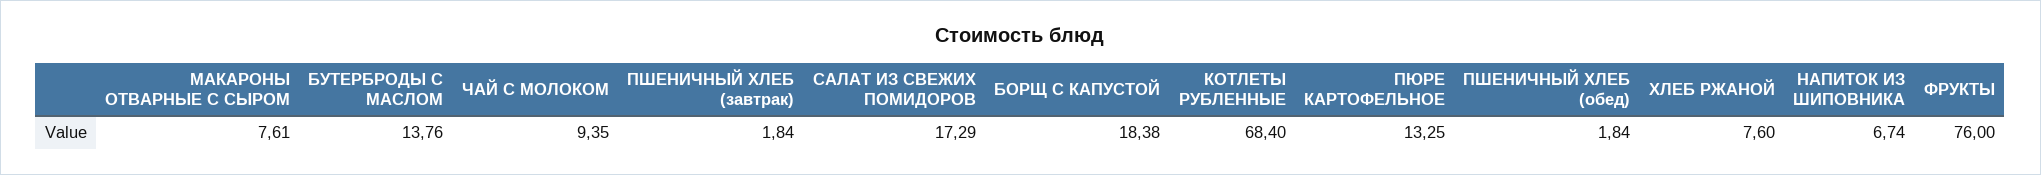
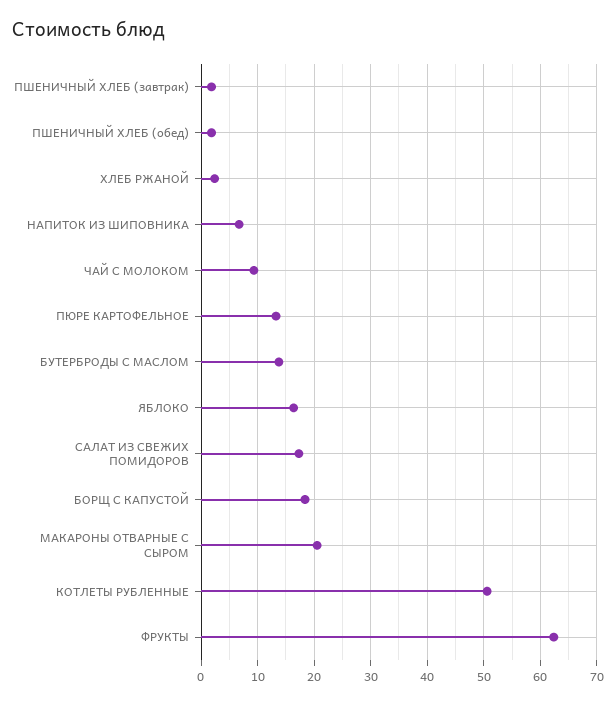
  {
-   "МАКАРОНЫ ОТВАРНЫЕ С СЫРОМ": 7.61,
+   "МАКАРОНЫ ОТВАРНЫЕ С СЫРОМ": 20,
    "БУТЕРБРОДЫ С МАСЛОМ": 13.76,
    "ЧАЙ С МОЛОКОМ": 9.35,
    "ПШЕНИЧНЫЙ ХЛЕБ (завтрак)": 1.84,
    "САЛАТ ИЗ СВЕЖИХ ПОМИДОРОВ": 17.29,
    "БОРЩ С КАПУСТОЙ": 18.38,
-   "КОТЛЕТЫ РУБЛЕННЫЕ": 68.4,
+   "КОТЛЕТЫ РУБЛЕННЫЕ": 50,
    "ПЮРЕ КАРТОФЕЛЬНОЕ": 13.25,
    "ПШЕНИЧНЫЙ ХЛЕБ (обед)": 1.84,
-   "ХЛЕБ РЖАНОЙ": 7.6,
+   "ХЛЕБ РЖАНОЙ": 2,
    "НАПИТОК ИЗ ШИПОВНИКА": 6.74,
-   "ФРУКТЫ": 76
+   "ФРУКТЫ": 62,
+   "ЯБЛОКО": 16
  }

